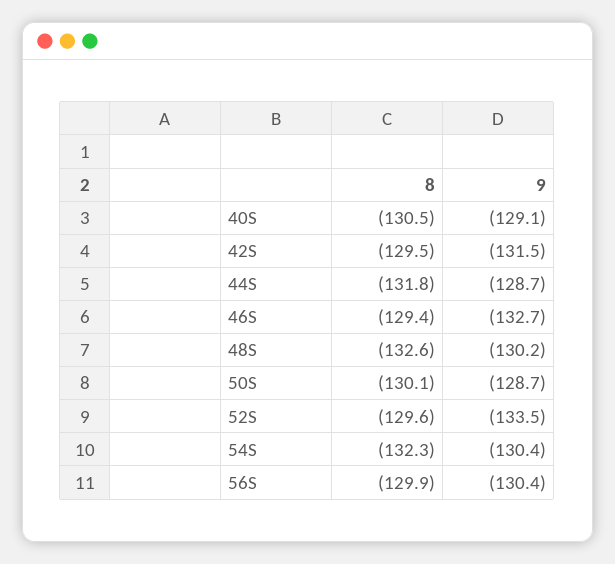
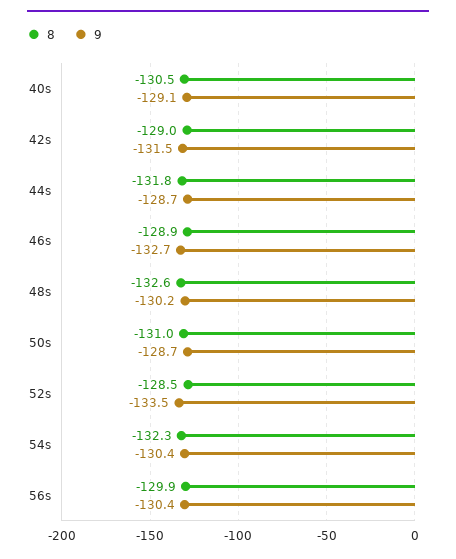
  {
    "8": {
      "40S": -130.5,
-     "42S": -129.5,
+     "42S": -129,
      "44S": -131.8,
-     "46S": -129.4,
+     "46S": -128.9,
      "48S": -132.6,
-     "50S": -130.1,
+     "50S": -131,
-     "52S": -129.6,
+     "52S": -128.5,
      "54S": -132.3,
      "56S": -129.9
    },
    "9": {
      "40S": -129.1,
      "42S": -131.5,
      "44S": -128.7,
      "46S": -132.7,
      "48S": -130.2,
      "50S": -128.7,
      "52S": -133.5,
      "54S": -130.4,
      "56S": -130.4
    }
  }

